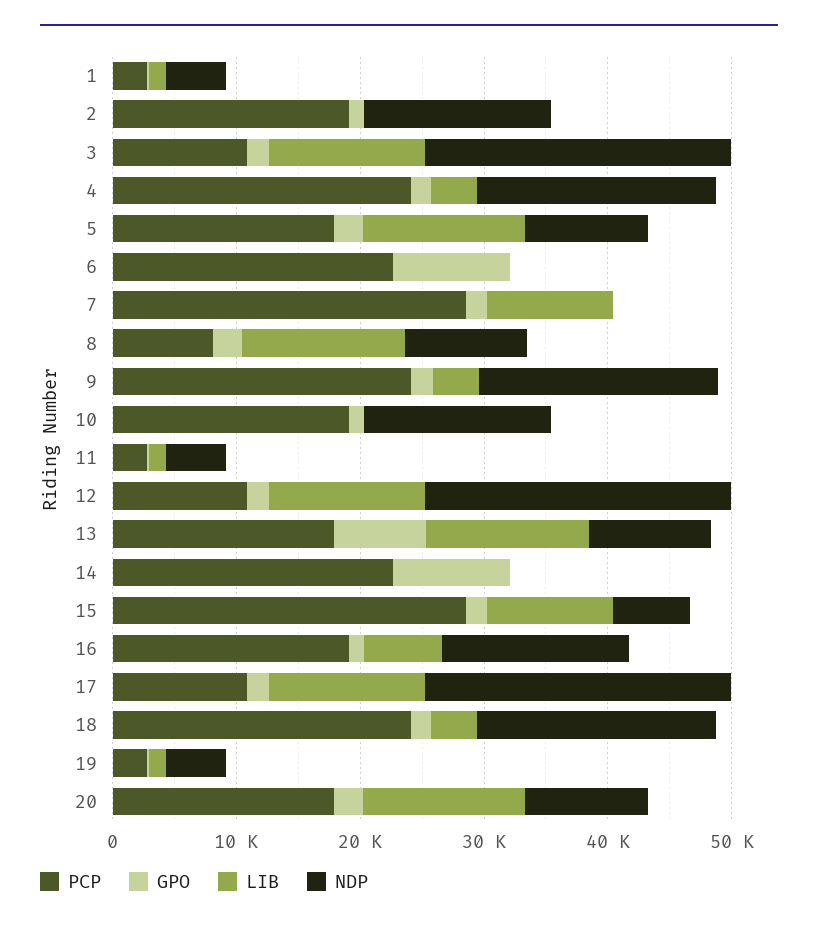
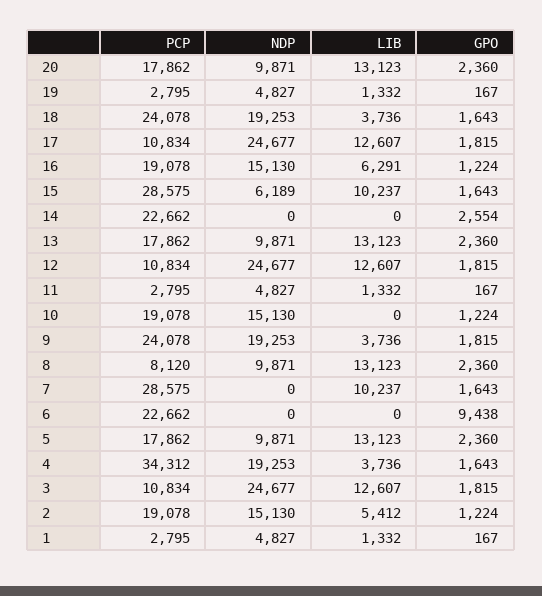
  {
    "PCP": {
      "1": 2795,
      "2": 19078,
      "3": 10834,
-     "4": 24000,
+     "4": 34312,
      "5": 17862,
      "6": 22662,
      "7": 28575,
      "8": 8120,
      "9": 24078,
      "10": 19078,
      "11": 2795,
      "12": 10834,
      "13": 17862,
      "14": 22662,
      "15": 28575,
      "16": 19078,
      "17": 10834,
      "18": 24078,
      "19": 2795,
      "20": 17862
    },
    "GPO": {
      "1": 167,
      "2": 1224,
      "3": 1815,
      "4": 1643,
      "5": 2360,
      "6": 9438,
      "7": 1643,
      "8": 2360,
      "9": 1815,
      "10": 1224,
      "11": 167,
      "12": 1815,
-     "13": 8000,
+     "13": 2360,
-     "14": 10000,
+     "14": 2554,
      "15": 1643,
      "16": 1224,
      "17": 1815,
      "18": 1643,
      "19": 167,
      "20": 2360
    },
    "LIB": {
      "1": 1332,
-     "2": 0,
+     "2": 5412,
      "3": 12607,
      "4": 3736,
      "5": 13123,
      "6": 0,
      "7": 10237,
      "8": 13123,
      "9": 3736,
      "10": 0,
      "11": 1332,
      "12": 12607,
      "13": 13123,
      "14": 0,
      "15": 10237,
      "16": 6291,
      "17": 12607,
      "18": 3736,
      "19": 1332,
      "20": 13123
    },
    "NDP": {
      "1": 4827,
      "2": 15130,
      "3": 24677,
      "4": 19253,
      "5": 9871,
      "6": 0,
      "7": 0,
      "8": 9871,
      "9": 19253,
      "10": 15130,
      "11": 4827,
      "12": 24677,
      "13": 9871,
      "14": 0,
      "15": 6189,
      "16": 15130,
      "17": 24677,
      "18": 19253,
      "19": 4827,
      "20": 9871
    }
  }

